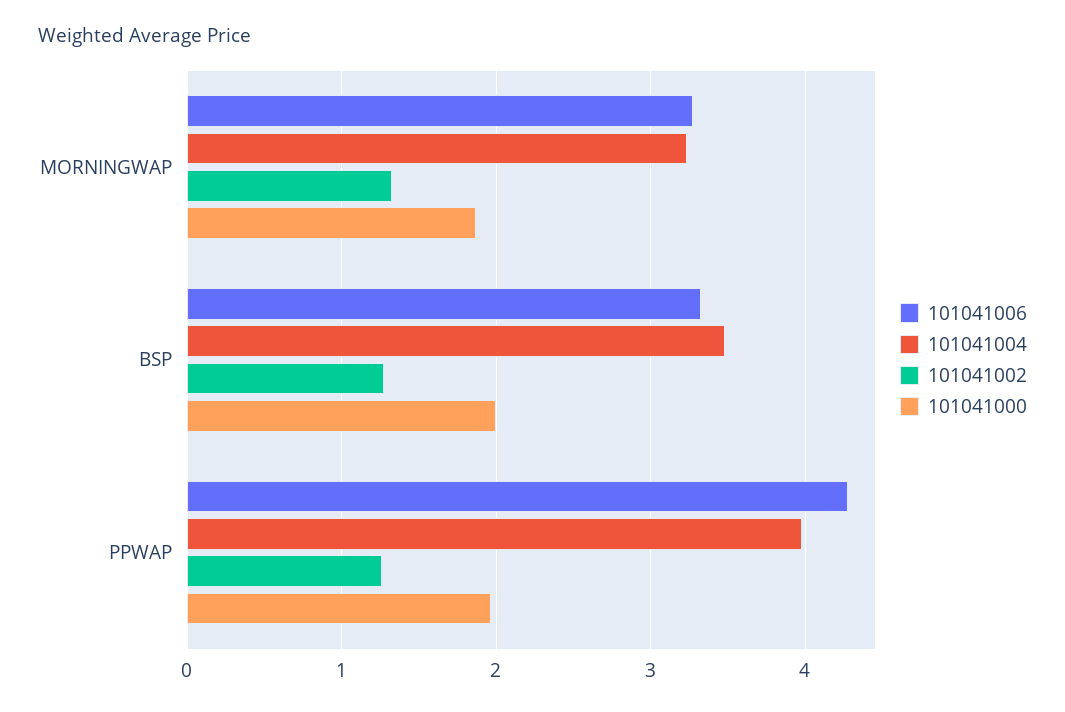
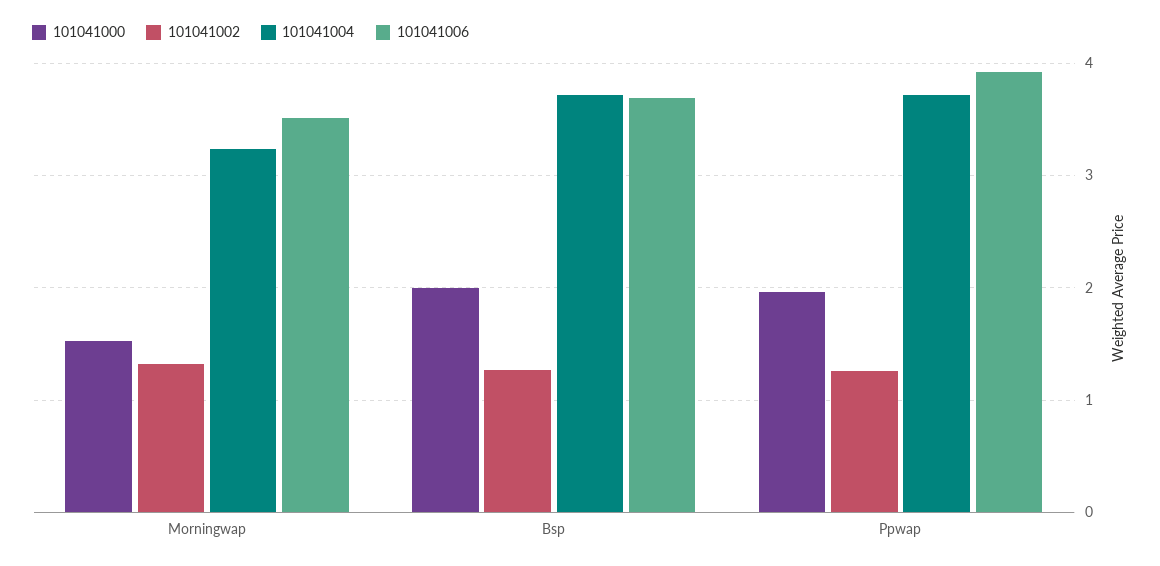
  {
    "101041006": {
-     "MORNINGWAP": 3.3,
+     "MORNINGWAP": 3.5,
-     "BSP": 3.3,
+     "BSP": 3.7,
-     "PPWAP": 4.3
+     "PPWAP": 3.9
    },
    "101041004": {
      "MORNINGWAP": 3.2,
-     "BSP": 3.5,
+     "BSP": 3.7,
-     "PPWAP": 4
+     "PPWAP": 3.7
    },
    "101041002": {
      "MORNINGWAP": 1.3,
      "BSP": 1.3,
      "PPWAP": 1.3
    },
    "101041000": {
-     "MORNINGWAP": 1.9,
+     "MORNINGWAP": 1.5,
      "BSP": 2,
      "PPWAP": 2
    }
  }

